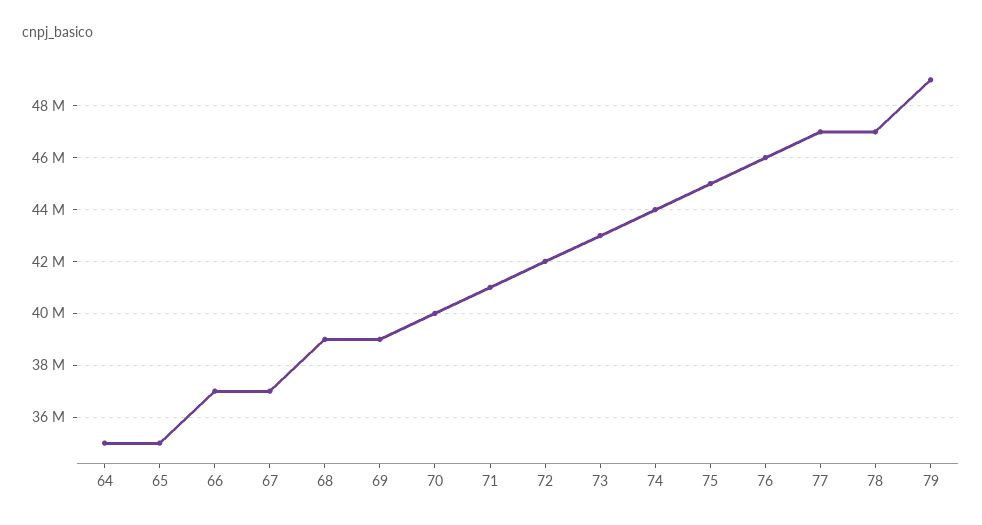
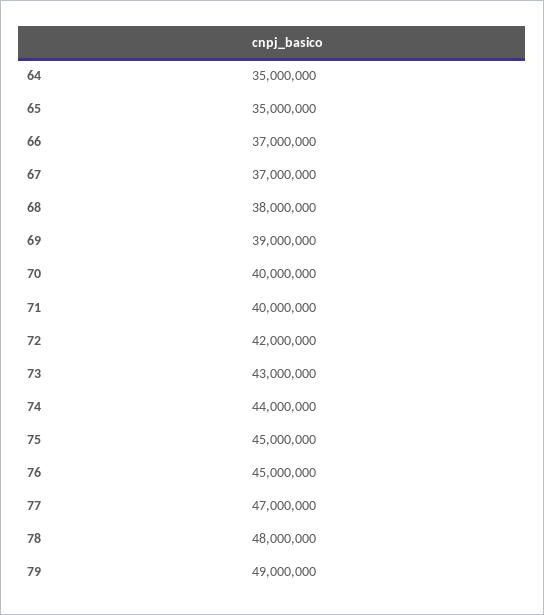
  {
    "64": 35000000,
    "65": 35000000,
    "66": 37000000,
    "67": 37000000,
-   "68": 39000000,
+   "68": 38000000,
    "69": 39000000,
    "70": 40000000,
-   "71": 41000000,
+   "71": 40000000,
    "72": 42000000,
    "73": 43000000,
    "74": 44000000,
    "75": 45000000,
-   "76": 46000000,
+   "76": 45000000,
    "77": 47000000,
-   "78": 47000000,
+   "78": 48000000,
    "79": 49000000
  }

